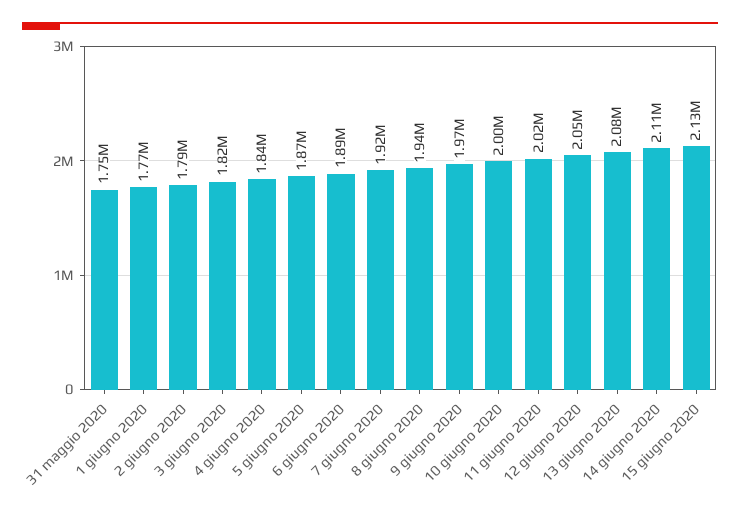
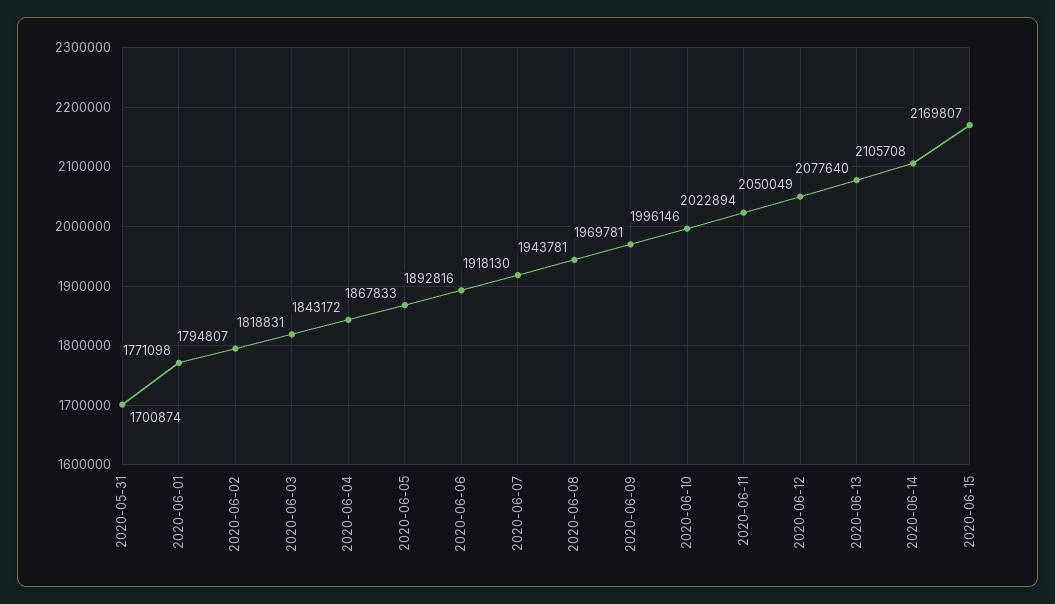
  {
-   "31 maggio 2020": 1750000,
+   "31 maggio 2020": 1700874,
    "1 giugno 2020": 1771098,
    "2 giugno 2020": 1794807,
    "3 giugno 2020": 1818831,
    "4 giugno 2020": 1843172,
    "5 giugno 2020": 1867833,
    "6 giugno 2020": 1892816,
    "7 giugno 2020": 1918130,
    "8 giugno 2020": 1943781,
    "9 giugno 2020": 1969781,
    "10 giugno 2020": 1996146,
    "11 giugno 2020": 2022894,
    "12 giugno 2020": 2050049,
    "13 giugno 2020": 2077640,
    "14 giugno 2020": 2105708,
-   "15 giugno 2020": 2130000
+   "15 giugno 2020": 2169807
  }

